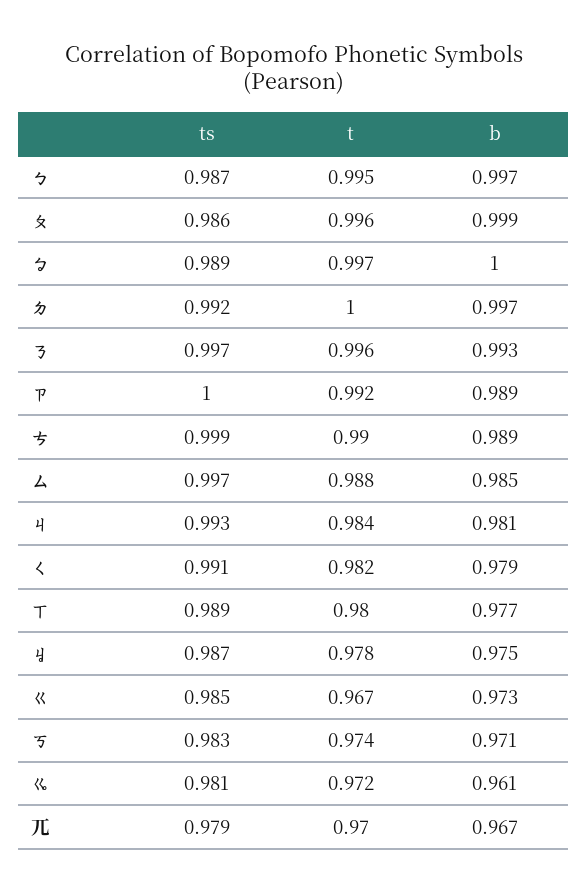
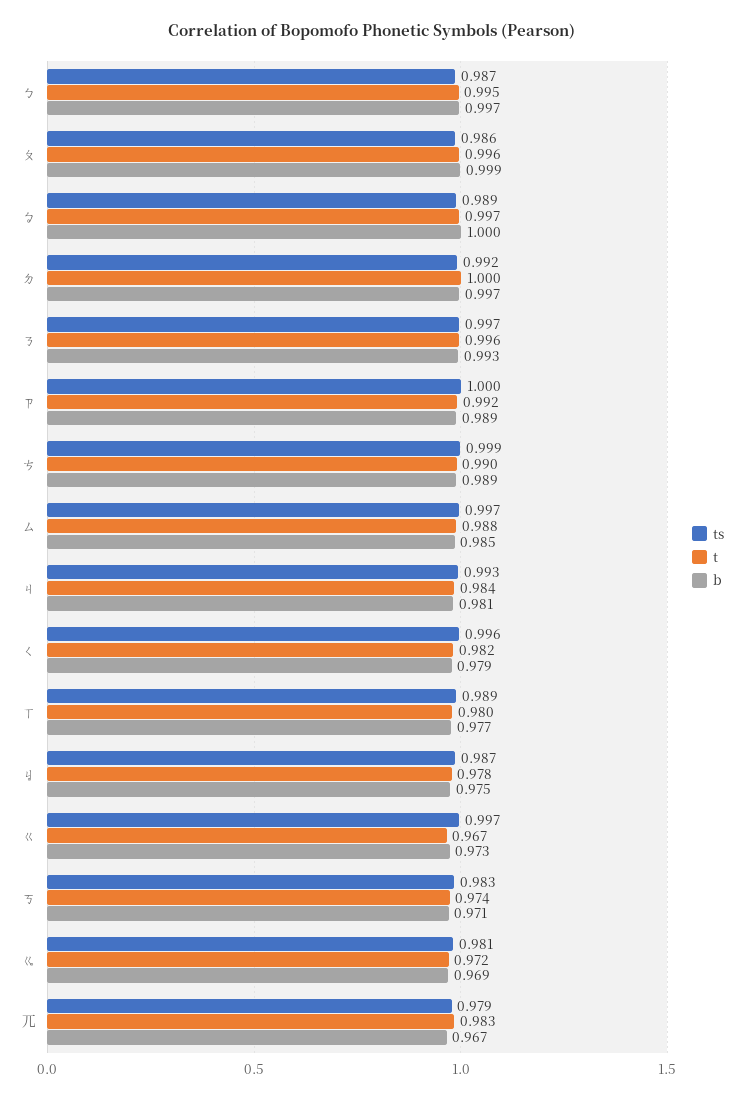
  {
    "ts": {
      "ㄅ": 0.987,
      "ㄆ": 0.986,
      "ㆠ": 0.989,
      "ㄉ": 0.992,
      "ㄋ": 0.997,
      "ㄗ": 1,
      "ㄘ": 0.999,
      "ㄙ": 0.997,
      "ㄐ": 0.993,
-     "ㄑ": 0.991,
+     "ㄑ": 0.996,
      "ㄒ": 0.989,
      "ㆢ": 0.987,
-     "ㄍ": 0.985,
+     "ㄍ": 0.997,
      "ㄎ": 0.983,
      "ㆣ": 0.981,
      "ㄫ": 0.979
    },
    "t": {
      "ㄅ": 0.995,
      "ㄆ": 0.996,
      "ㆠ": 0.997,
      "ㄉ": 1,
      "ㄋ": 0.996,
      "ㄗ": 0.992,
      "ㄘ": 0.99,
      "ㄙ": 0.988,
      "ㄐ": 0.984,
      "ㄑ": 0.982,
      "ㄒ": 0.98,
      "ㆢ": 0.978,
      "ㄍ": 0.967,
      "ㄎ": 0.974,
      "ㆣ": 0.972,
-     "ㄫ": 0.97
+     "ㄫ": 0.983
    },
    "b": {
      "ㄅ": 0.997,
      "ㄆ": 0.999,
      "ㆠ": 1,
      "ㄉ": 0.997,
      "ㄋ": 0.993,
      "ㄗ": 0.989,
      "ㄘ": 0.989,
      "ㄙ": 0.985,
      "ㄐ": 0.981,
      "ㄑ": 0.979,
      "ㄒ": 0.977,
      "ㆢ": 0.975,
      "ㄍ": 0.973,
      "ㄎ": 0.971,
-     "ㆣ": 0.961,
+     "ㆣ": 0.969,
      "ㄫ": 0.967
    }
  }

